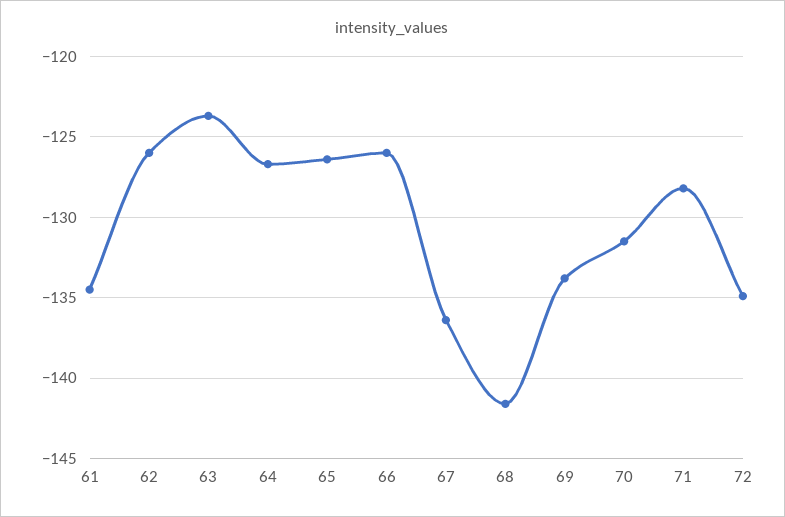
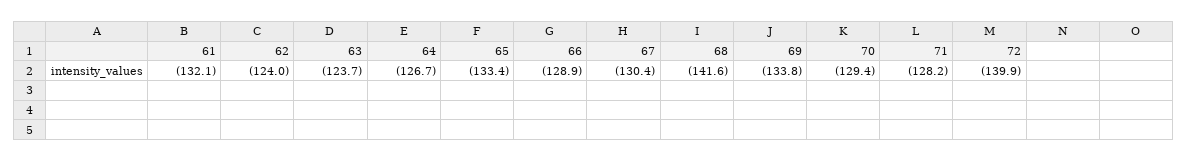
  {
-   "61": -134.5,
+   "61": -132.1,
-   "62": -126,
+   "62": -124,
    "63": -123.7,
    "64": -126.7,
-   "65": -126.5,
+   "65": -133.4,
-   "66": -126,
+   "66": -128.9,
-   "67": -136.5,
+   "67": -130.4,
    "68": -141.6,
    "69": -133.8,
-   "70": -131.5,
+   "70": -129.4,
    "71": -128.2,
-   "72": -135
+   "72": -139.9
  }

